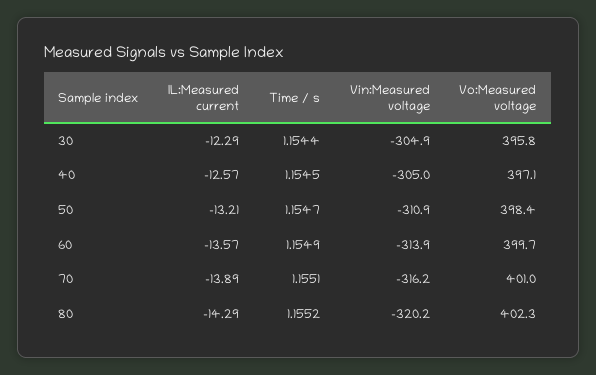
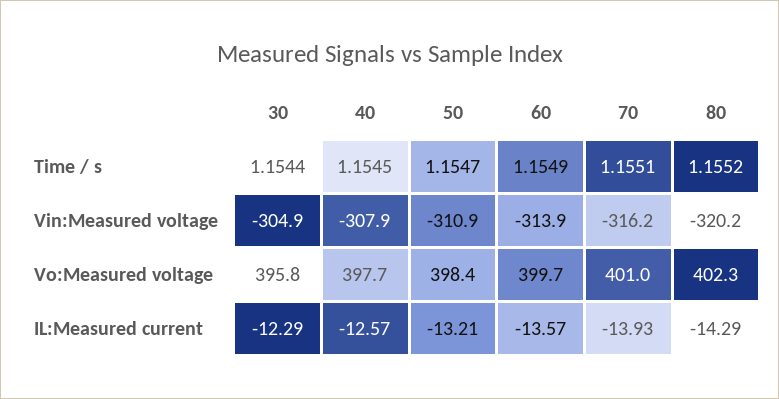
  {
    "IL:Measured current": {
      "30": -12.29,
      "40": -12.57,
      "50": -13.21,
      "60": -13.57,
-     "70": -13.89,
+     "70": -13.93,
      "80": -14.29
    },
    "Time / s": {
      "30": 1.1544,
      "40": 1.1545,
      "50": 1.1547,
      "60": 1.1549,
      "70": 1.1551,
      "80": 1.1552
    },
    "Vin:Measured voltage": {
      "30": -304.9,
-     "40": -305,
+     "40": -307.9,
      "50": -310.9,
      "60": -313.9,
      "70": -316.2,
      "80": -320.2
    },
    "Vo:Measured voltage": {
      "30": 395.8,
-     "40": 397.1,
+     "40": 397.7,
      "50": 398.4,
      "60": 399.7,
      "70": 401,
      "80": 402.3
    }
  }

